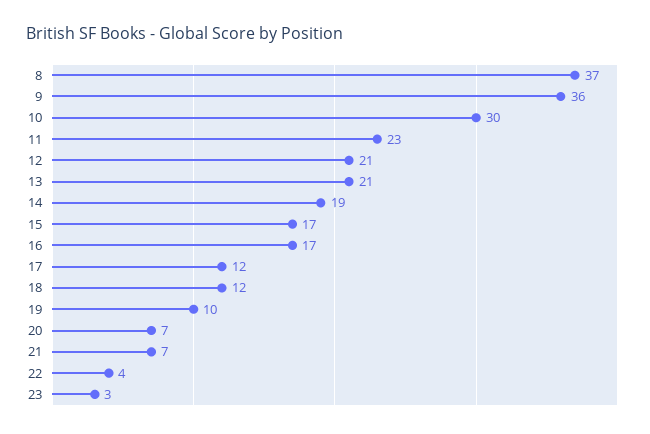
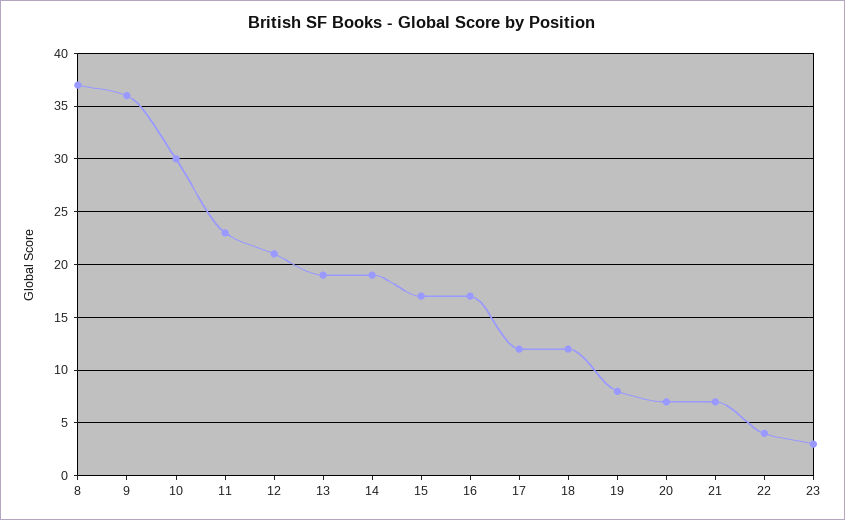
  {
    "8": 37,
    "9": 36,
    "10": 30,
    "11": 23,
    "12": 21,
-   "13": 21,
+   "13": 19,
    "14": 19,
    "15": 17,
    "16": 17,
    "17": 12,
    "18": 12,
-   "19": 10,
+   "19": 8,
    "20": 7,
    "21": 7,
    "22": 4,
    "23": 3
  }

